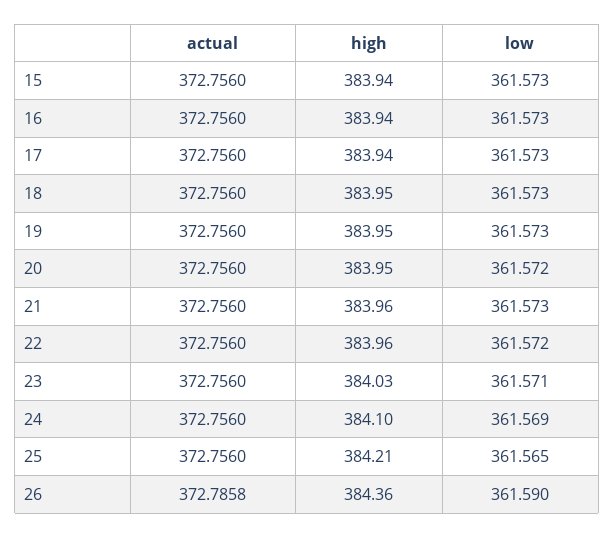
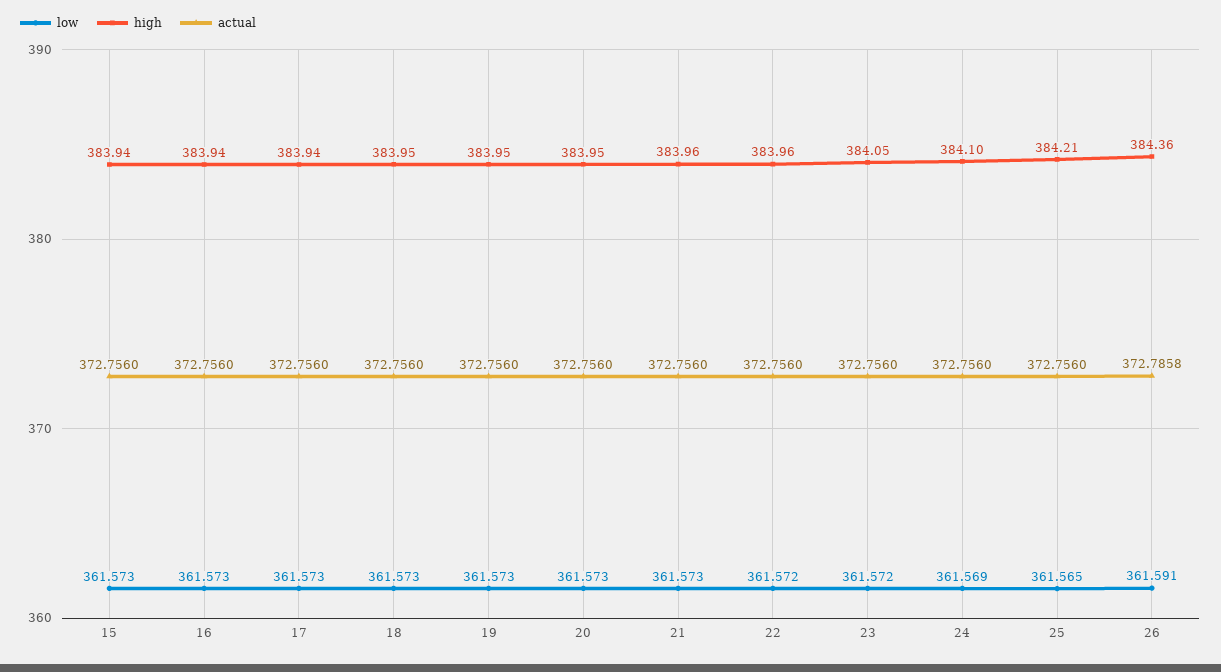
  {
    "actual": {
      "15": 372.756,
      "16": 372.756,
      "17": 372.756,
      "18": 372.756,
      "19": 372.756,
      "20": 372.756,
      "21": 372.756,
      "22": 372.756,
      "23": 372.756,
      "24": 372.756,
      "25": 372.756,
      "26": 372.7858
    },
    "high": {
      "15": 383.94,
      "16": 383.94,
      "17": 383.94,
      "18": 383.95,
      "19": 383.95,
      "20": 383.95,
      "21": 383.96,
      "22": 383.96,
-     "23": 384.03,
+     "23": 384.05,
      "24": 384.1,
      "25": 384.21,
      "26": 384.36
    },
    "low": {
      "15": 361.573,
      "16": 361.573,
      "17": 361.573,
      "18": 361.573,
      "19": 361.573,
-     "20": 361.572,
+     "20": 361.573,
      "21": 361.573,
      "22": 361.572,
-     "23": 361.571,
+     "23": 361.572,
      "24": 361.569,
      "25": 361.565,
-     "26": 361.59
+     "26": 361.591
    }
  }

